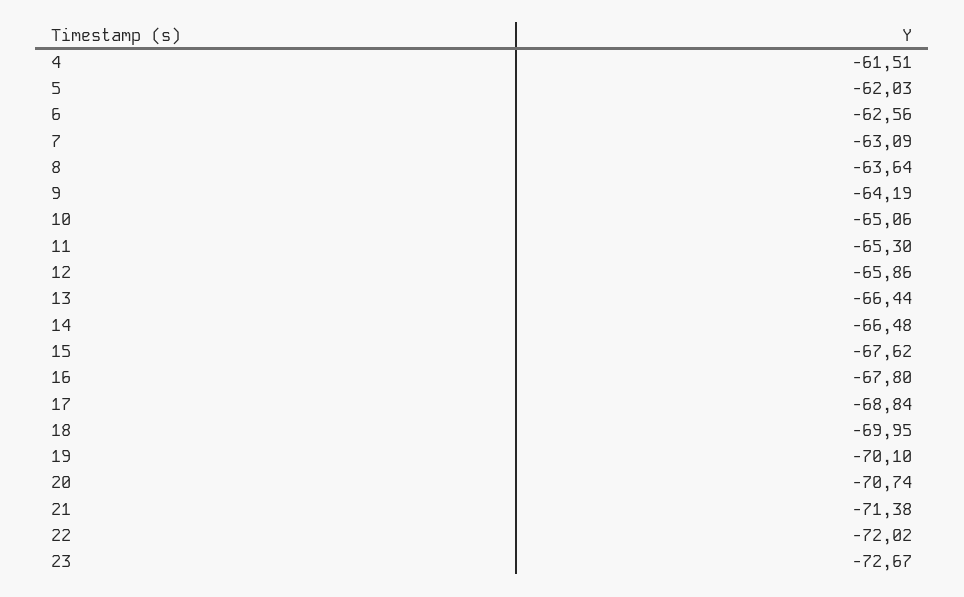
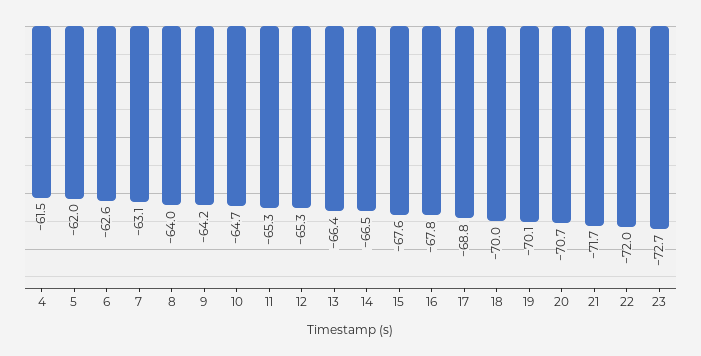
  {
    "4": -61.51,
    "5": -62.03,
    "6": -62.56,
    "7": -63.09,
-   "8": -63.64,
+   "8": -64,
    "9": -64.19,
-   "10": -65.06,
+   "10": -64.7,
    "11": -65.3,
-   "12": -65.86,
+   "12": -65.3,
    "13": -66.44,
    "14": -66.48,
    "15": -67.62,
    "16": -67.8,
    "17": -68.84,
    "18": -69.95,
    "19": -70.1,
    "20": -70.74,
-   "21": -71.38,
+   "21": -71.7,
    "22": -72.02,
    "23": -72.67
  }

